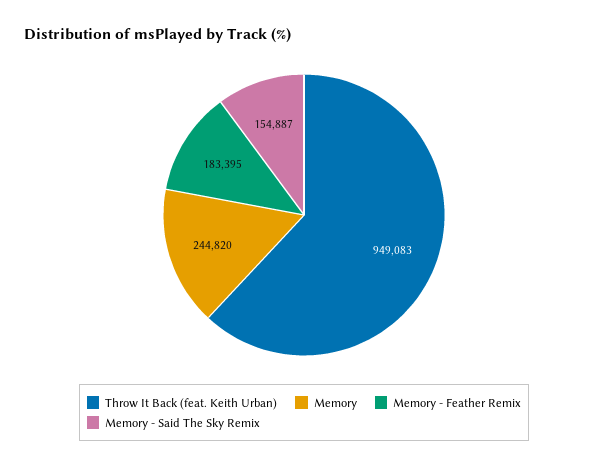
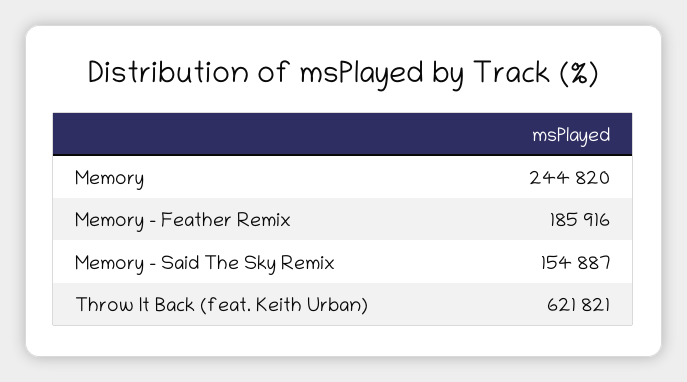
  {
-   "Throw It Back (feat. Keith Urban)": 949083,
+   "Throw It Back (feat. Keith Urban)": 621821,
    "Memory": 244820,
-   "Memory - Feather Remix": 183395,
+   "Memory - Feather Remix": 185916,
    "Memory - Said The Sky Remix": 154887
  }

